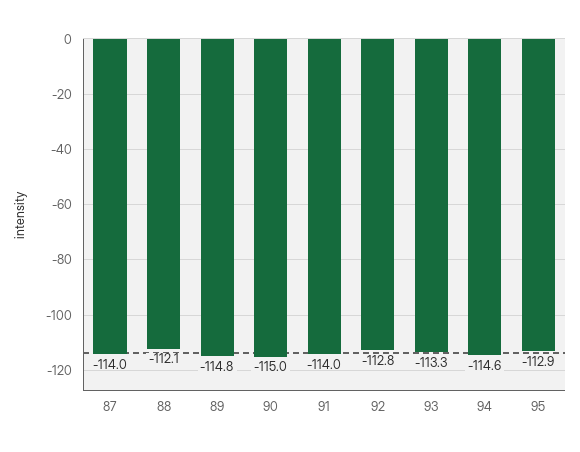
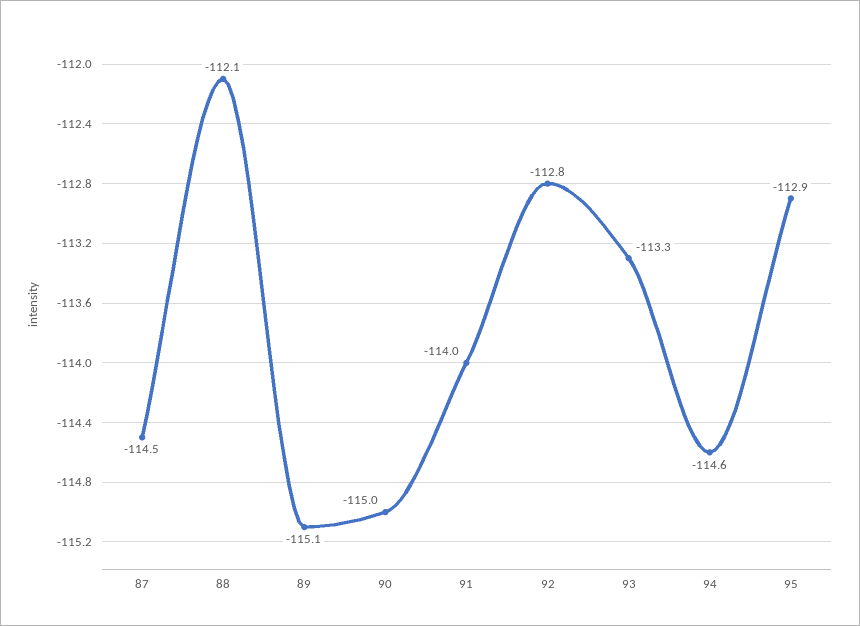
  {
-   "87": -114,
+   "87": -114.5,
    "88": -112.1,
-   "89": -114.8,
+   "89": -115.1,
    "90": -115,
    "91": -114,
    "92": -112.8,
    "93": -113.3,
    "94": -114.6,
    "95": -112.9
  }

